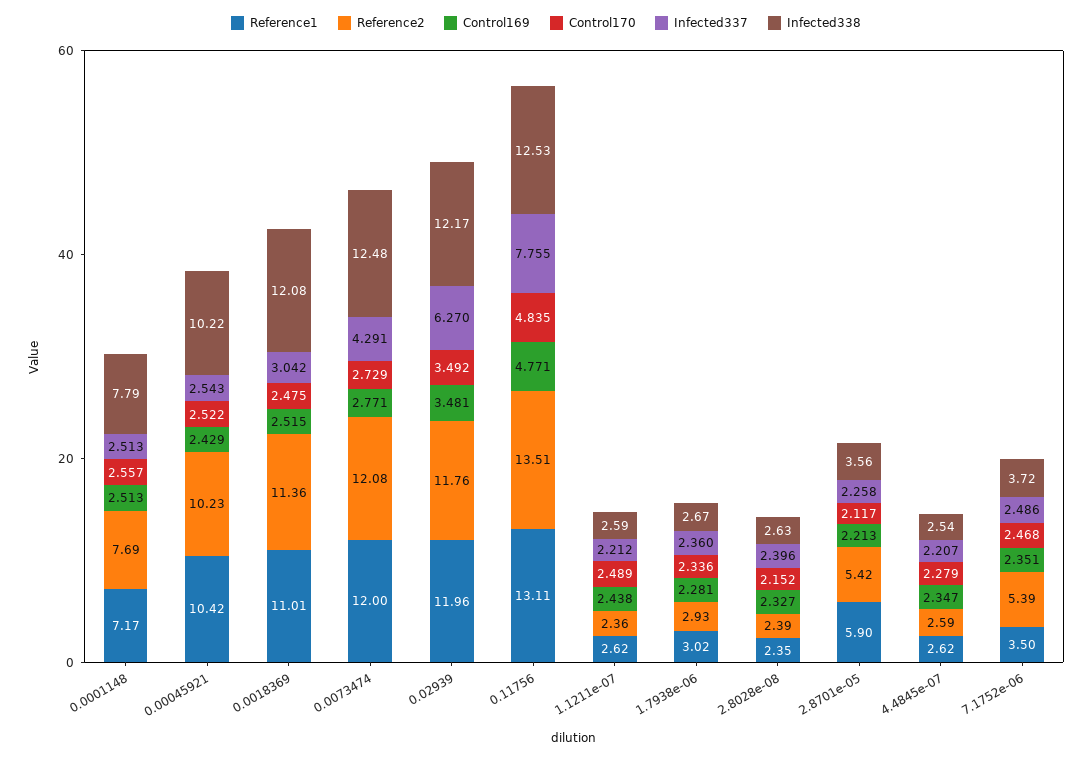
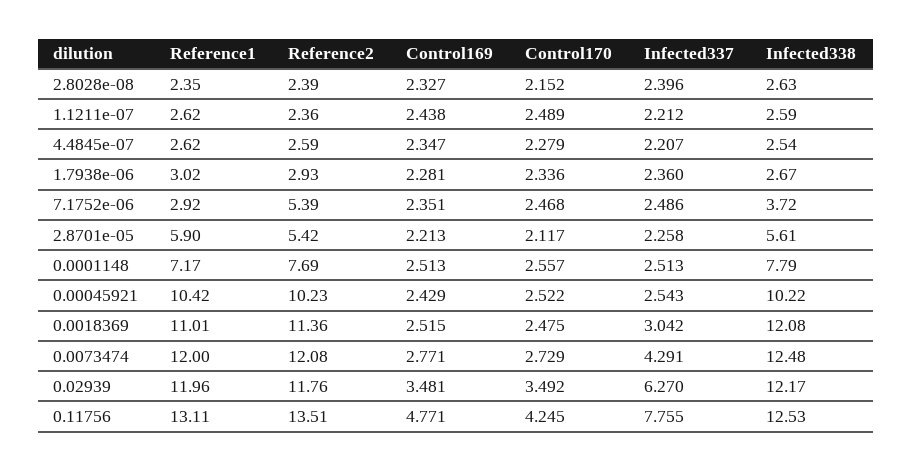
  {
    "Reference1": {
      "0.0001148": 7.17,
      "0.00045921": 10.42,
      "0.0018369": 11.01,
      "0.0073474": 12,
      "0.02939": 11.96,
      "0.11756": 13.11,
      "1.1211e-07": 2.62,
      "1.7938e-06": 3.02,
      "2.8028e-08": 2.35,
      "2.8701e-05": 5.9,
      "4.4845e-07": 2.62,
-     "7.1752e-06": 3.5
+     "7.1752e-06": 2.92
    },
    "Reference2": {
      "0.0001148": 7.69,
      "0.00045921": 10.23,
      "0.0018369": 11.36,
      "0.0073474": 12.08,
      "0.02939": 11.76,
      "0.11756": 13.51,
      "1.1211e-07": 2.36,
      "1.7938e-06": 2.93,
      "2.8028e-08": 2.39,
      "2.8701e-05": 5.42,
      "4.4845e-07": 2.59,
      "7.1752e-06": 5.39
    },
    "Control169": {
      "0.0001148": 2.513,
      "0.00045921": 2.429,
      "0.0018369": 2.515,
      "0.0073474": 2.771,
      "0.02939": 3.481,
      "0.11756": 4.771,
      "1.1211e-07": 2.438,
      "1.7938e-06": 2.281,
      "2.8028e-08": 2.327,
      "2.8701e-05": 2.213,
      "4.4845e-07": 2.347,
      "7.1752e-06": 2.351
    },
    "Control170": {
      "0.0001148": 2.557,
      "0.00045921": 2.522,
      "0.0018369": 2.475,
      "0.0073474": 2.729,
      "0.02939": 3.492,
-     "0.11756": 4.835,
+     "0.11756": 4.245,
      "1.1211e-07": 2.489,
      "1.7938e-06": 2.336,
      "2.8028e-08": 2.152,
      "2.8701e-05": 2.117,
      "4.4845e-07": 2.279,
      "7.1752e-06": 2.468
    },
    "Infected337": {
      "0.0001148": 2.513,
      "0.00045921": 2.543,
      "0.0018369": 3.042,
      "0.0073474": 4.291,
      "0.02939": 6.27,
      "0.11756": 7.755,
      "1.1211e-07": 2.212,
      "1.7938e-06": 2.36,
      "2.8028e-08": 2.396,
      "2.8701e-05": 2.258,
      "4.4845e-07": 2.207,
      "7.1752e-06": 2.486
    },
    "Infected338": {
      "0.0001148": 7.79,
      "0.00045921": 10.22,
      "0.0018369": 12.08,
      "0.0073474": 12.48,
      "0.02939": 12.17,
      "0.11756": 12.53,
      "1.1211e-07": 2.59,
      "1.7938e-06": 2.67,
      "2.8028e-08": 2.63,
-     "2.8701e-05": 3.56,
+     "2.8701e-05": 5.61,
      "4.4845e-07": 2.54,
      "7.1752e-06": 3.72
    }
  }

